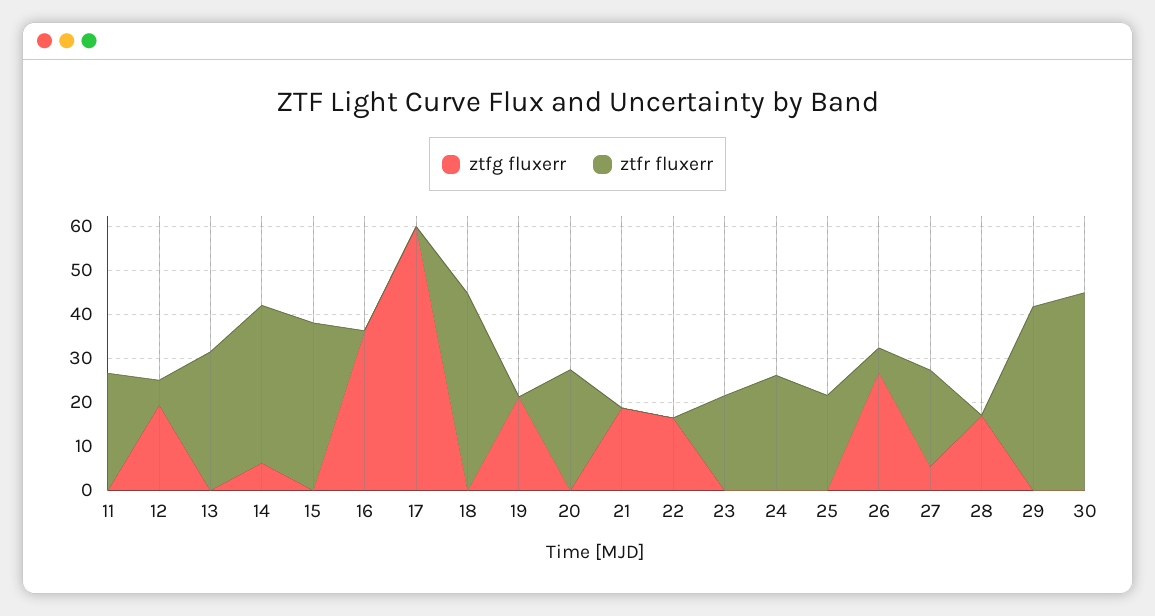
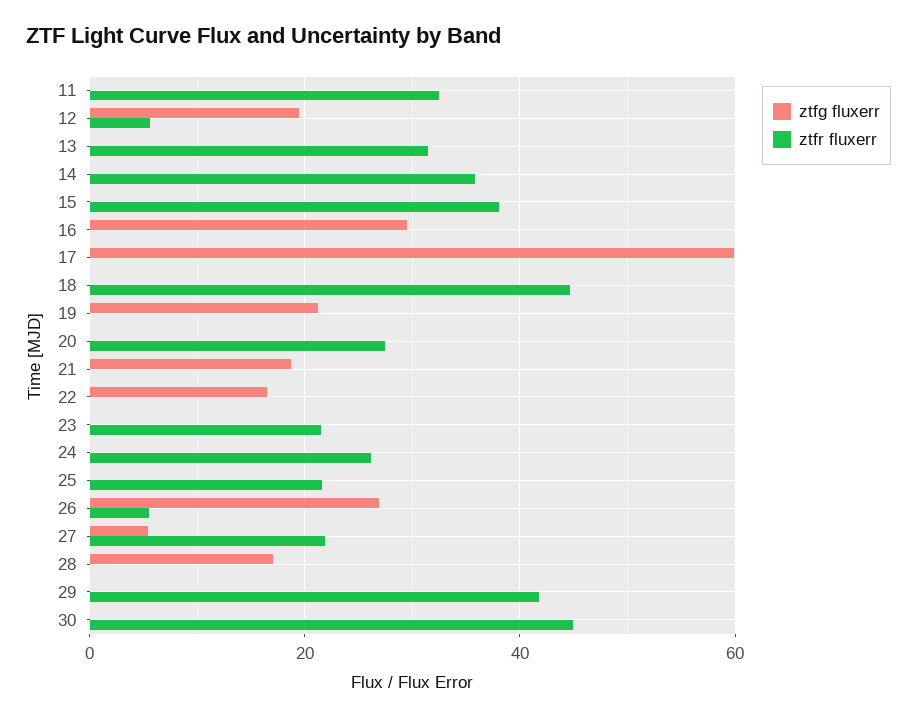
  {
    "ztfg fluxerr": {
      "11": 0,
      "12": 20,
      "13": 0,
-     "14": 6,
+     "14": 0,
      "15": 0,
-     "16": 36,
+     "16": 30,
      "17": 60,
      "18": 0,
      "19": 22,
      "20": 0,
      "21": 18,
      "22": 16,
      "23": 0,
      "24": 0,
      "25": 0,
      "26": 26,
      "27": 6,
      "28": 16,
      "29": 0,
      "30": 0
    },
    "ztfr fluxerr": {
-     "11": 26,
+     "11": 32,
      "12": 6,
      "13": 32,
      "14": 36,
      "15": 38,
      "16": 0,
      "17": 0,
      "18": 44,
      "19": 0,
      "20": 28,
      "21": 0,
      "22": 0,
      "23": 22,
      "24": 26,
      "25": 22,
      "26": 6,
      "27": 22,
      "28": 0,
      "29": 42,
      "30": 44
    }
  }

